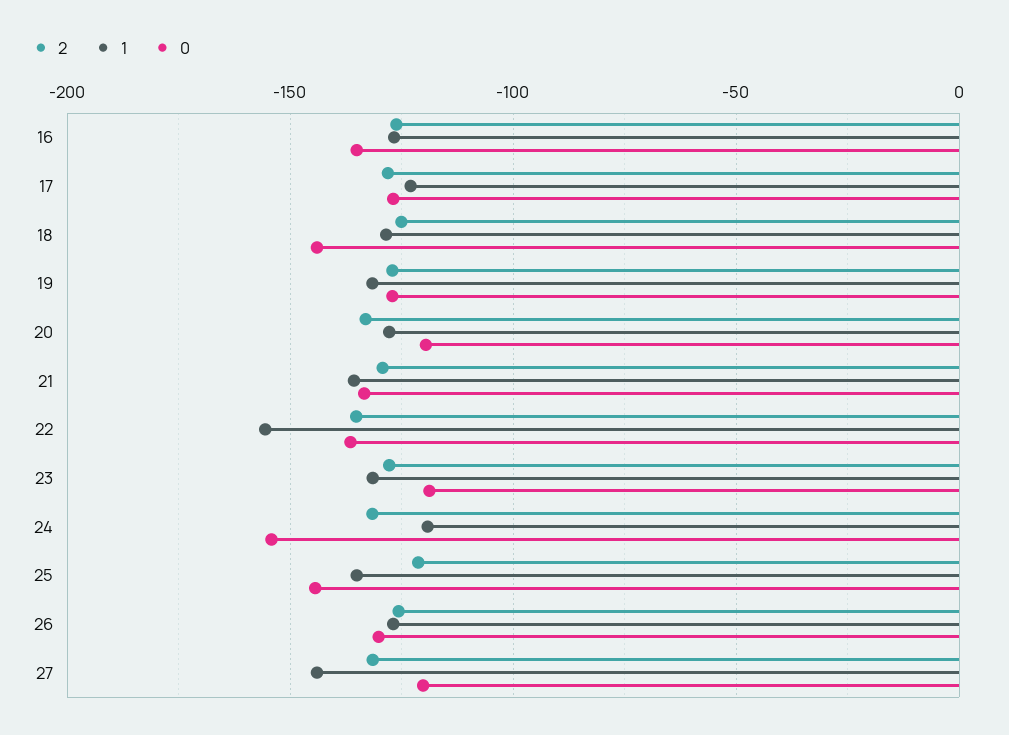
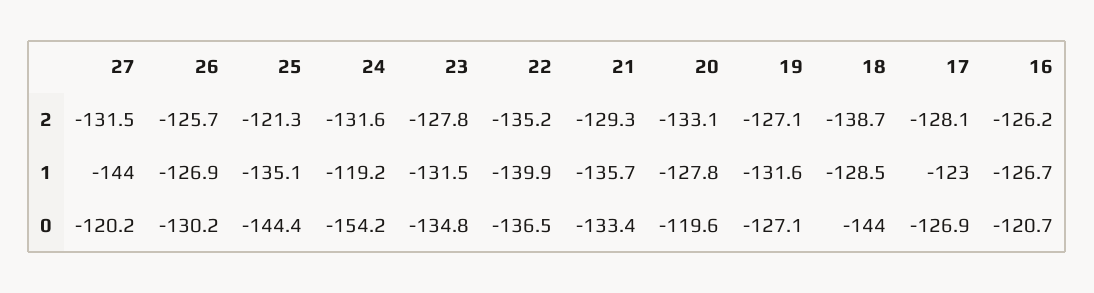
  {
    "2": {
      "16": -126.2,
      "17": -128.1,
-     "18": -125,
+     "18": -138.7,
      "19": -127.1,
      "20": -133.1,
      "21": -129.3,
      "22": -135.2,
      "23": -127.8,
      "24": -131.6,
      "25": -121.3,
      "26": -125.7,
      "27": -131.5
    },
    "1": {
      "16": -126.7,
      "17": -123,
      "18": -128.5,
      "19": -131.6,
      "20": -127.8,
      "21": -135.7,
-     "22": -155,
+     "22": -139.9,
      "23": -131.5,
      "24": -119.2,
      "25": -135.1,
      "26": -126.9,
      "27": -144
    },
    "0": {
-     "16": -135,
+     "16": -120.7,
      "17": -126.9,
      "18": -144,
      "19": -127.1,
      "20": -119.6,
      "21": -133.4,
      "22": -136.5,
-     "23": -120,
+     "23": -134.8,
      "24": -154.2,
      "25": -144.4,
      "26": -130.2,
      "27": -120.2
    }
  }

